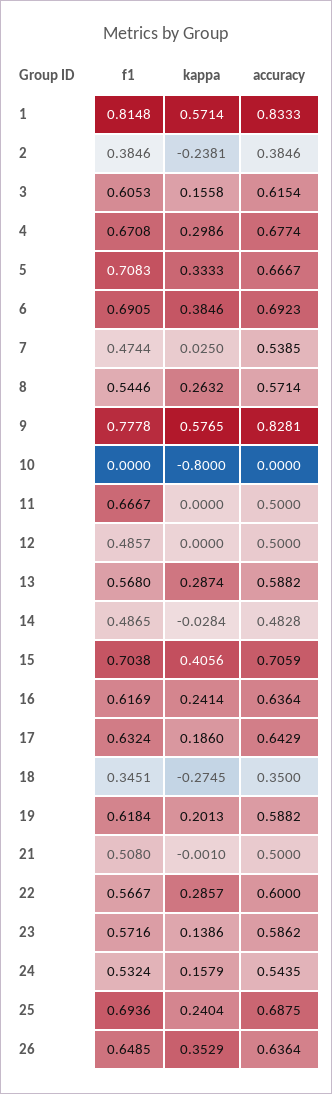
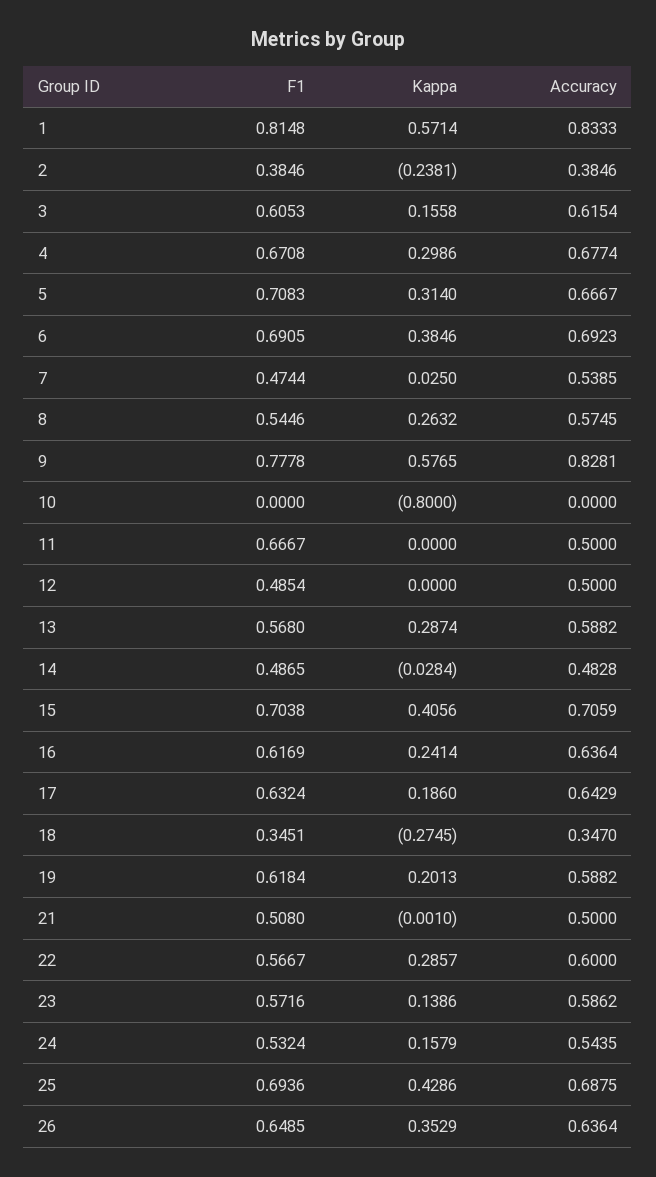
  {
    "f1": {
      "1": 0.8148,
      "2": 0.3846,
      "3": 0.6053,
      "4": 0.6708,
      "5": 0.7083,
      "6": 0.6905,
      "7": 0.4744,
      "8": 0.5446,
      "9": 0.7778,
      "10": 0,
      "11": 0.6667,
-     "12": 0.4857,
+     "12": 0.4854,
      "13": 0.568,
      "14": 0.4865,
      "15": 0.7038,
      "16": 0.6169,
      "17": 0.6324,
      "18": 0.3451,
      "19": 0.6184,
      "21": 0.508,
      "22": 0.5667,
      "23": 0.5716,
      "24": 0.5324,
      "25": 0.6936,
      "26": 0.6485
    },
    "kappa": {
      "1": 0.5714,
      "2": -0.2381,
      "3": 0.1558,
      "4": 0.2986,
-     "5": 0.3333,
+     "5": 0.314,
      "6": 0.3846,
      "7": 0.025,
      "8": 0.2632,
      "9": 0.5765,
      "10": -0.8,
      "11": 0,
      "12": 0,
      "13": 0.2874,
      "14": -0.0284,
      "15": 0.4056,
      "16": 0.2414,
      "17": 0.186,
      "18": -0.2745,
      "19": 0.2013,
      "21": -0.001,
      "22": 0.2857,
      "23": 0.1386,
      "24": 0.1579,
-     "25": 0.2404,
+     "25": 0.4286,
      "26": 0.3529
    },
    "accuracy": {
      "1": 0.8333,
      "2": 0.3846,
      "3": 0.6154,
      "4": 0.6774,
      "5": 0.6667,
      "6": 0.6923,
      "7": 0.5385,
-     "8": 0.5714,
+     "8": 0.5745,
      "9": 0.8281,
      "10": 0,
      "11": 0.5,
      "12": 0.5,
      "13": 0.5882,
      "14": 0.4828,
      "15": 0.7059,
      "16": 0.6364,
      "17": 0.6429,
-     "18": 0.35,
+     "18": 0.347,
      "19": 0.5882,
      "21": 0.5,
      "22": 0.6,
      "23": 0.5862,
      "24": 0.5435,
      "25": 0.6875,
      "26": 0.6364
    }
  }

